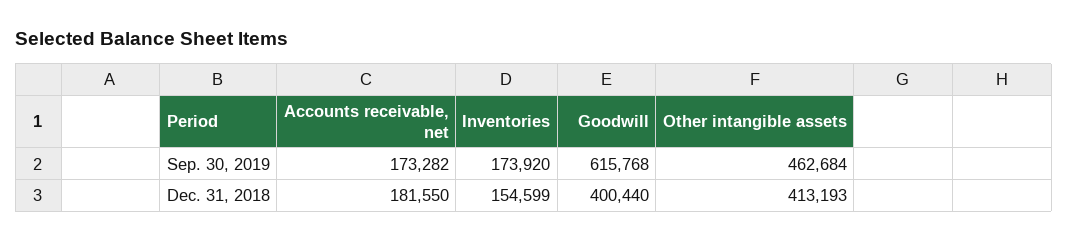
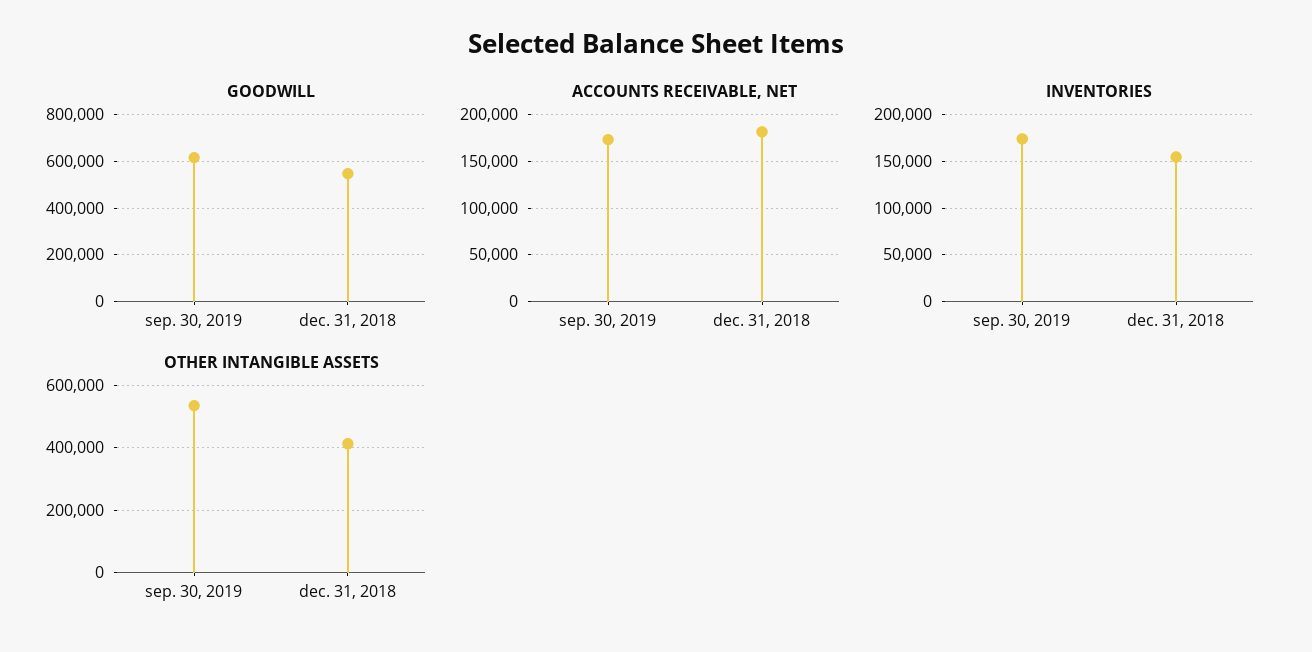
  {
    "Accounts receivable, net": {
      "Sep. 30, 2019": 173282,
      "Dec. 31, 2018": 181550
    },
    "Inventories": {
      "Sep. 30, 2019": 173920,
      "Dec. 31, 2018": 154599
    },
    "Goodwill": {
      "Sep. 30, 2019": 615768,
-     "Dec. 31, 2018": 400440
+     "Dec. 31, 2018": 550000
    },
    "Other intangible assets": {
-     "Sep. 30, 2019": 462684,
+     "Sep. 30, 2019": 540000,
      "Dec. 31, 2018": 413193
    }
  }

